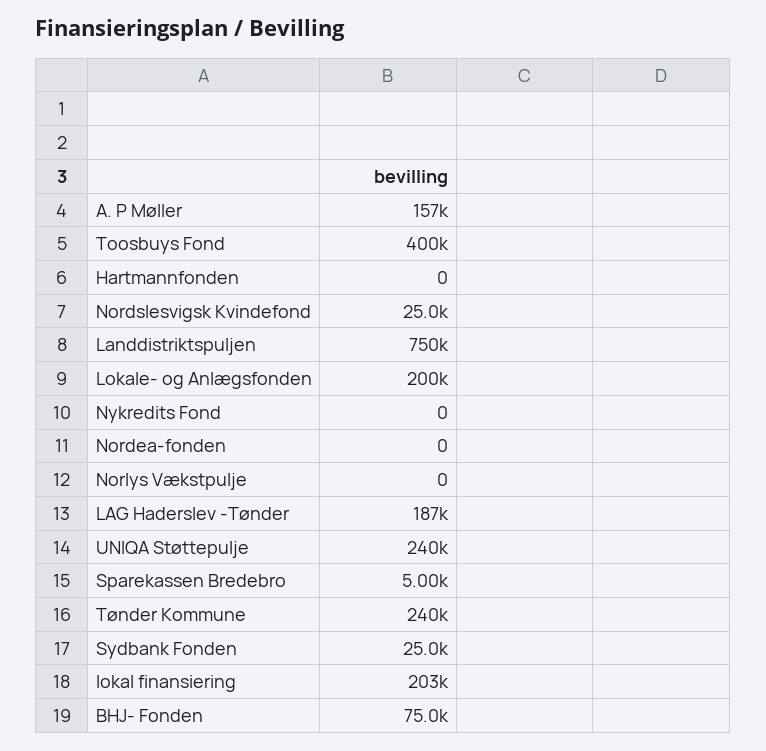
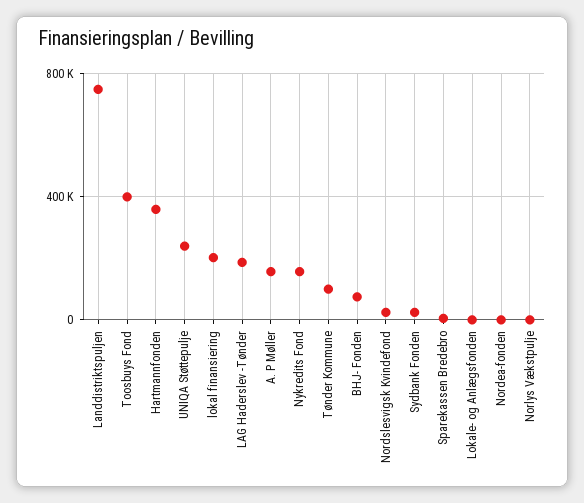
  {
    "A. P Møller": 157000,
    "Toosbuys Fond": 400000,
-   "Hartmannfonden": 0,
+   "Hartmannfonden": 350000,
    "Nordslesvigsk Kvindefond": 25000,
    "Landdistriktspuljen": 750000,
-   "Lokale- og Anlægsfonden": 200000,
+   "Lokale- og Anlægsfonden": 0,
-   "Nykredits Fond": 0,
+   "Nykredits Fond": 150000,
    "Nordea-fonden": 0,
    "Norlys Vækstpulje": 0,
    "LAG Haderslev -Tønder": 187000,
    "UNIQA Støttepulje": 240000,
    "Sparekassen Bredebro": 5000,
-   "Tønder Kommune": 240000,
+   "Tønder Kommune": 100000,
    "Sydbank Fonden": 25000,
    "lokal finansiering": 203000,
    "BHJ- Fonden": 75000
  }

